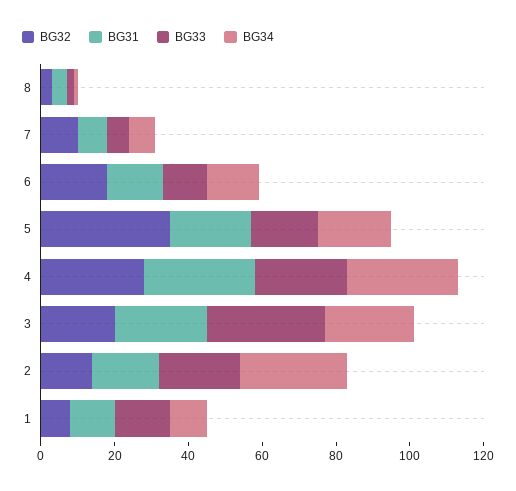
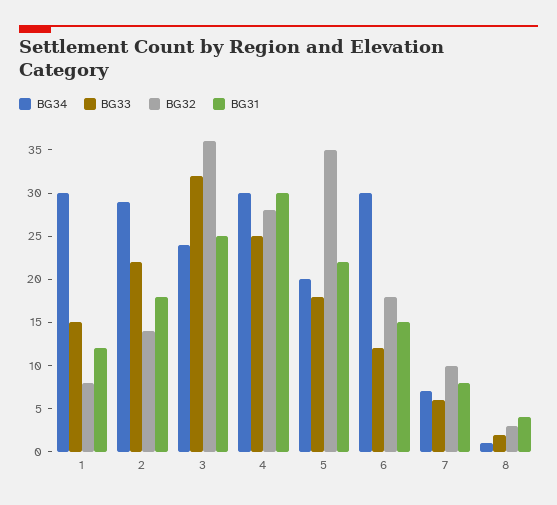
  {
    "BG32": {
      "8": 3,
      "7": 10,
      "6": 18,
      "5": 35,
      "4": 28,
-     "3": 20,
+     "3": 36,
      "2": 14,
      "1": 8
    },
    "BG31": {
      "8": 4,
      "7": 8,
      "6": 15,
      "5": 22,
      "4": 30,
      "3": 25,
      "2": 18,
      "1": 12
    },
    "BG33": {
      "8": 2,
      "7": 6,
      "6": 12,
      "5": 18,
      "4": 25,
      "3": 32,
      "2": 22,
      "1": 15
    },
    "BG34": {
      "8": 1,
      "7": 7,
-     "6": 15,
+     "6": 30,
      "5": 20,
      "4": 30,
      "3": 24,
      "2": 29,
-     "1": 10
+     "1": 30
    }
  }

